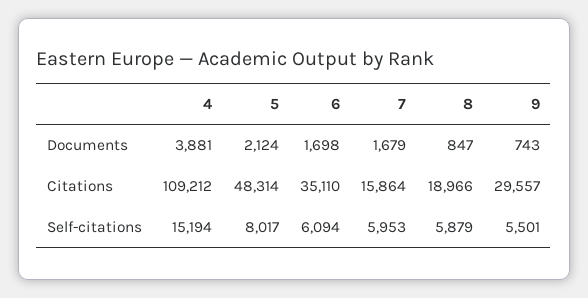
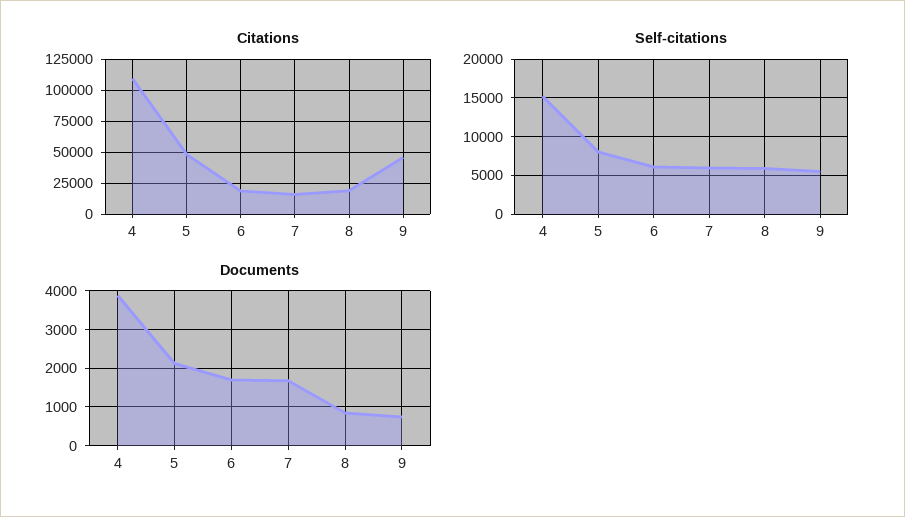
  {
    "Documents": {
      "4": 3881,
      "5": 2124,
      "6": 1698,
      "7": 1679,
      "8": 847,
      "9": 743
    },
    "Citations": {
      "4": 109212,
      "5": 48314,
-     "6": 35110,
+     "6": 20000,
      "7": 15864,
      "8": 18966,
-     "9": 29557
+     "9": 45000
    },
    "Self-citations": {
      "4": 15194,
      "5": 8017,
      "6": 6094,
      "7": 5953,
      "8": 5879,
      "9": 5501
    }
  }

